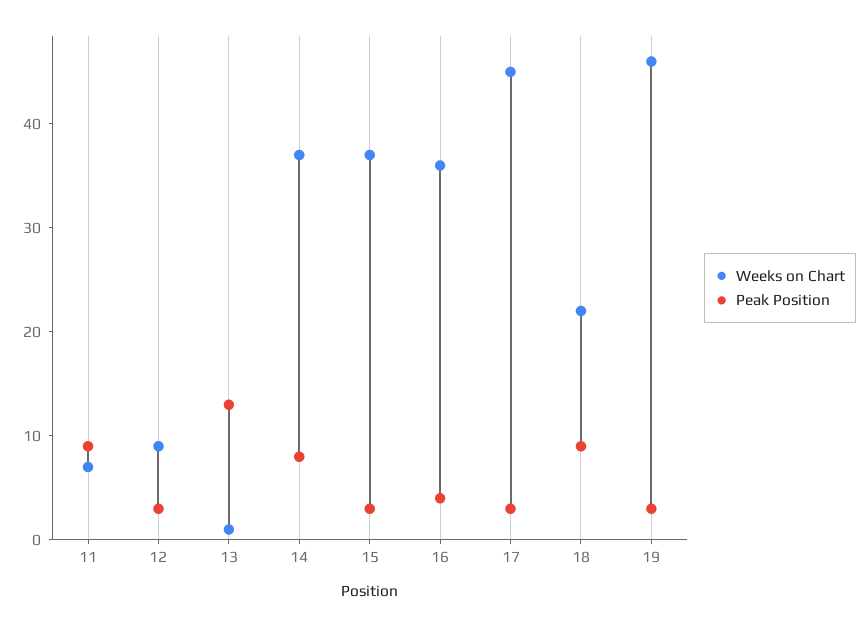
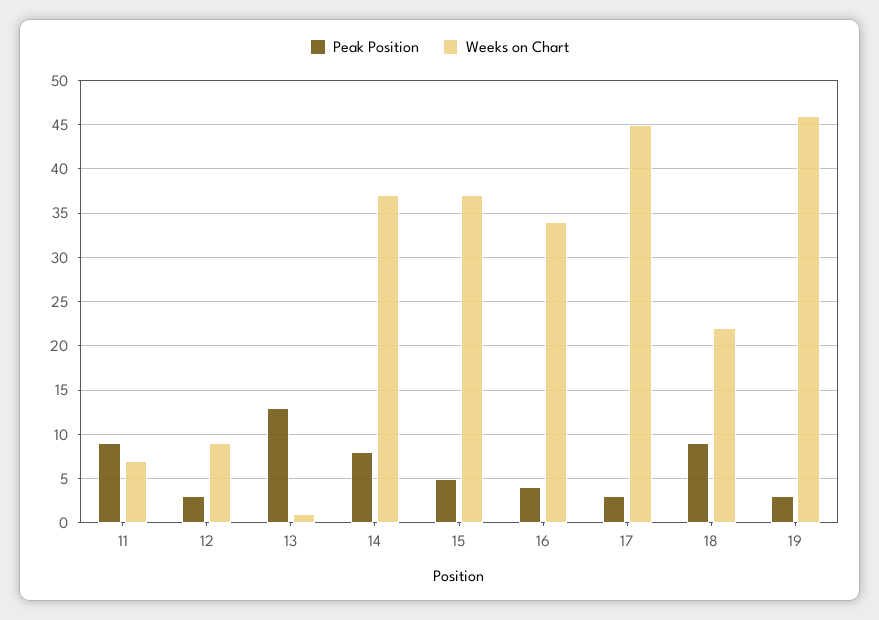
  {
    "Weeks on Chart": {
      "11": 7,
      "12": 9,
      "13": 1,
      "14": 37,
      "15": 37,
-     "16": 36,
+     "16": 34,
      "17": 45,
      "18": 22,
      "19": 46
    },
    "Peak Position": {
      "11": 9,
      "12": 3,
      "13": 13,
      "14": 8,
-     "15": 3,
+     "15": 5,
      "16": 4,
      "17": 3,
      "18": 9,
      "19": 3
    }
  }

